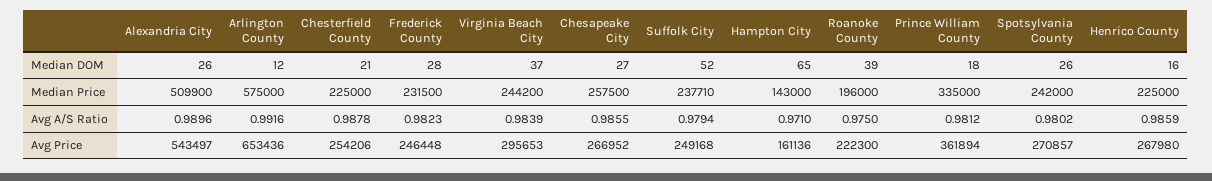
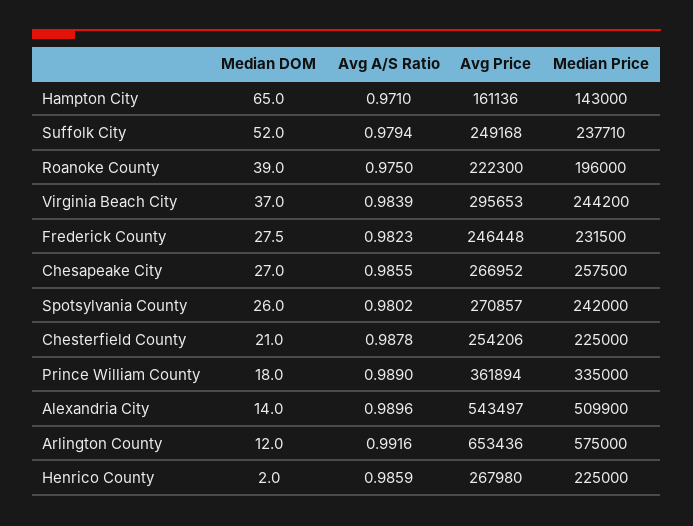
  {
    "Alexandria City": {
-     "Median DOM": 26,
+     "Median DOM": 14,
      "Median Price": 509900,
      "Avg A/S Ratio": 0.9896,
      "Avg Price": 543497
    },
    "Arlington County": {
      "Median DOM": 12,
      "Median Price": 575000,
      "Avg A/S Ratio": 0.9916,
      "Avg Price": 653436
    },
    "Chesterfield County": {
      "Median DOM": 21,
      "Median Price": 225000,
      "Avg A/S Ratio": 0.9878,
      "Avg Price": 254206
    },
    "Frederick County": {
      "Median DOM": 27.5,
      "Median Price": 231500,
      "Avg A/S Ratio": 0.9823,
      "Avg Price": 246448
    },
    "Virginia Beach City": {
      "Median DOM": 37,
      "Median Price": 244200,
      "Avg A/S Ratio": 0.9839,
      "Avg Price": 295653
    },
    "Chesapeake City": {
      "Median DOM": 27,
      "Median Price": 257500,
      "Avg A/S Ratio": 0.9855,
      "Avg Price": 266952
    },
    "Suffolk City": {
      "Median DOM": 52,
      "Median Price": 237710,
      "Avg A/S Ratio": 0.9794,
      "Avg Price": 249168
    },
    "Hampton City": {
      "Median DOM": 65,
      "Median Price": 143000,
      "Avg A/S Ratio": 0.971,
      "Avg Price": 161136
    },
    "Roanoke County": {
      "Median DOM": 39,
      "Median Price": 196000,
      "Avg A/S Ratio": 0.975,
      "Avg Price": 222300
    },
    "Prince William County": {
      "Median DOM": 18,
      "Median Price": 335000,
-     "Avg A/S Ratio": 0.9812,
+     "Avg A/S Ratio": 0.989,
      "Avg Price": 361894
    },
    "Spotsylvania County": {
      "Median DOM": 26,
      "Median Price": 242000,
      "Avg A/S Ratio": 0.9802,
      "Avg Price": 270857
    },
    "Henrico County": {
-     "Median DOM": 16,
+     "Median DOM": 2,
      "Median Price": 225000,
      "Avg A/S Ratio": 0.9859,
      "Avg Price": 267980
    }
  }

